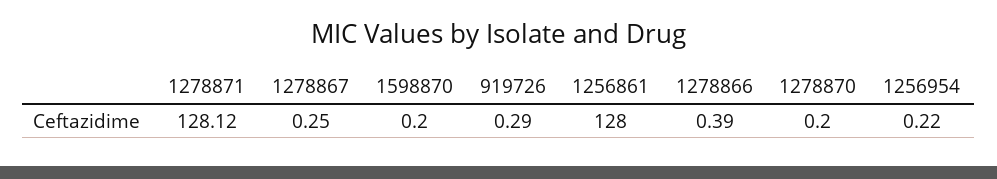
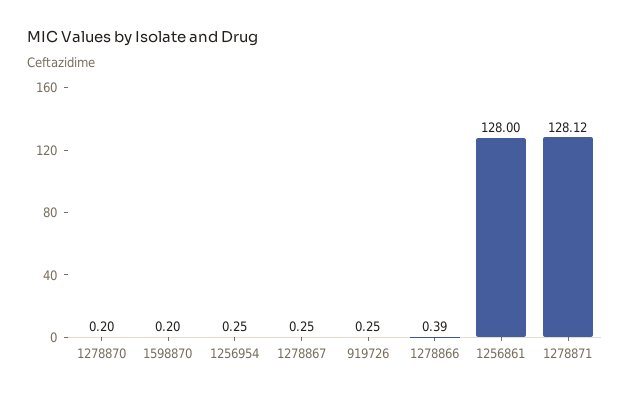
  {
    "1278871": 128.12,
    "1278867": 0.25,
    "1598870": 0.2,
-   "919726": 0.29,
+   "919726": 0.25,
    "1256861": 128,
    "1278866": 0.39,
    "1278870": 0.2,
-   "1256954": 0.22
+   "1256954": 0.25
  }

